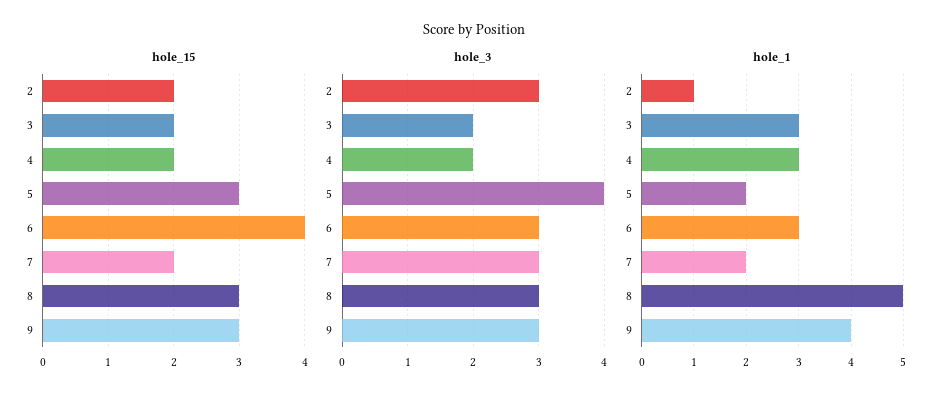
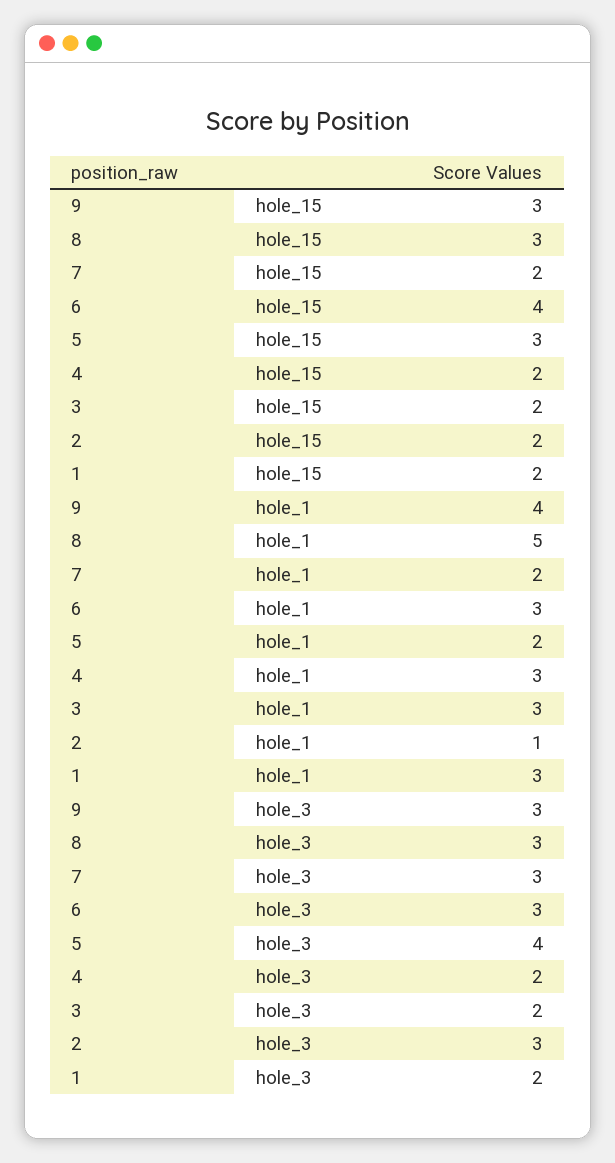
  {
    "hole_15": {
      "2": 2,
      "3": 2,
      "4": 2,
      "5": 3,
      "6": 4,
      "7": 2,
      "8": 3,
-     "9": 3
+     "9": 3,
+     "1": 2
    },
    "hole_3": {
      "2": 3,
      "3": 2,
      "4": 2,
      "5": 4,
      "6": 3,
      "7": 3,
      "8": 3,
-     "9": 3
+     "9": 3,
+     "1": 2
    },
    "hole_1": {
      "2": 1,
      "3": 3,
      "4": 3,
      "5": 2,
      "6": 3,
      "7": 2,
      "8": 5,
-     "9": 4
+     "9": 4,
+     "1": 3
    }
  }

